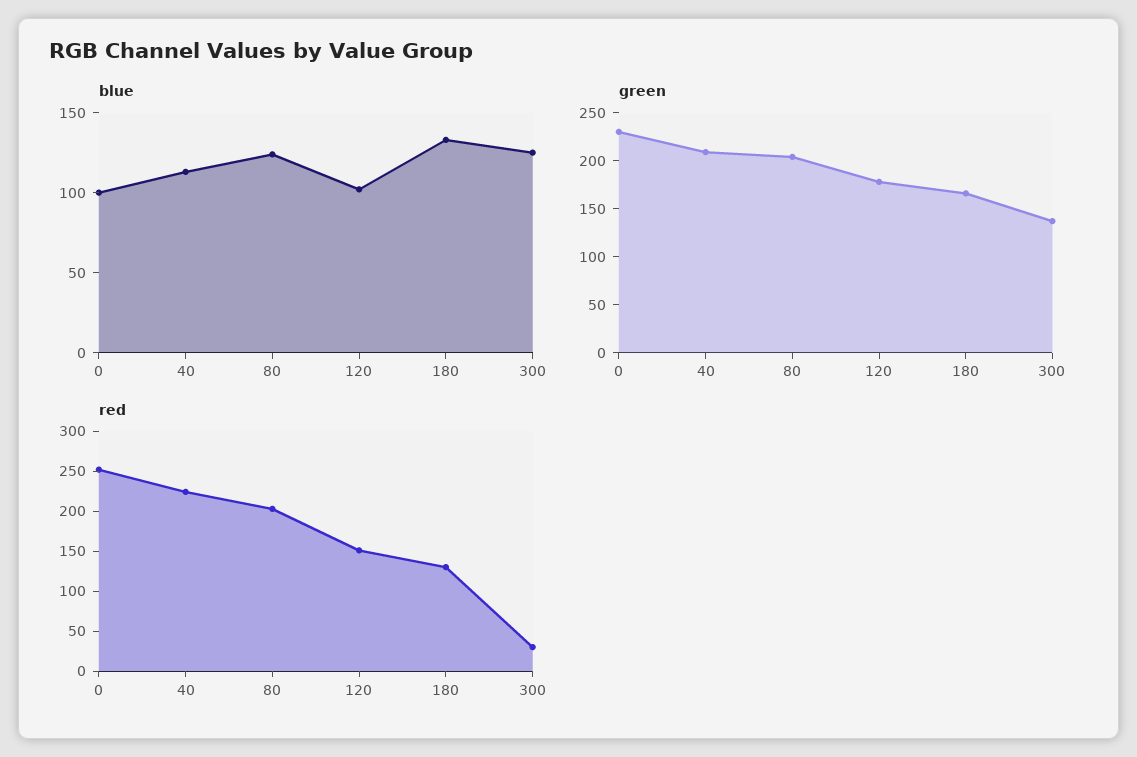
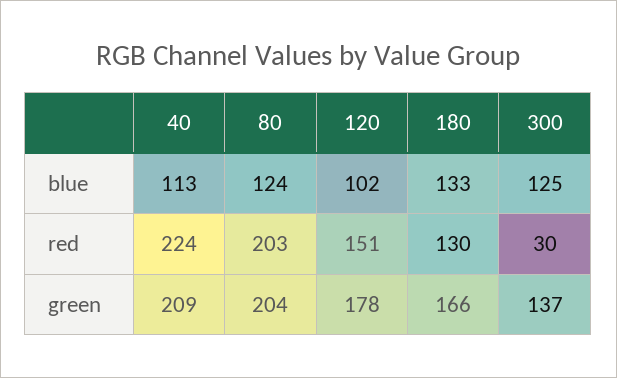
  {
    "blue": {
-     "0": 100,
      "40": 113,
      "80": 124,
      "120": 102,
      "180": 133,
      "300": 125
    },
    "green": {
-     "0": 230,
      "40": 209,
      "80": 204,
      "120": 178,
      "180": 166,
      "300": 137
    },
    "red": {
-     "0": 250,
      "40": 224,
      "80": 203,
      "120": 151,
      "180": 130,
      "300": 30
    }
  }

